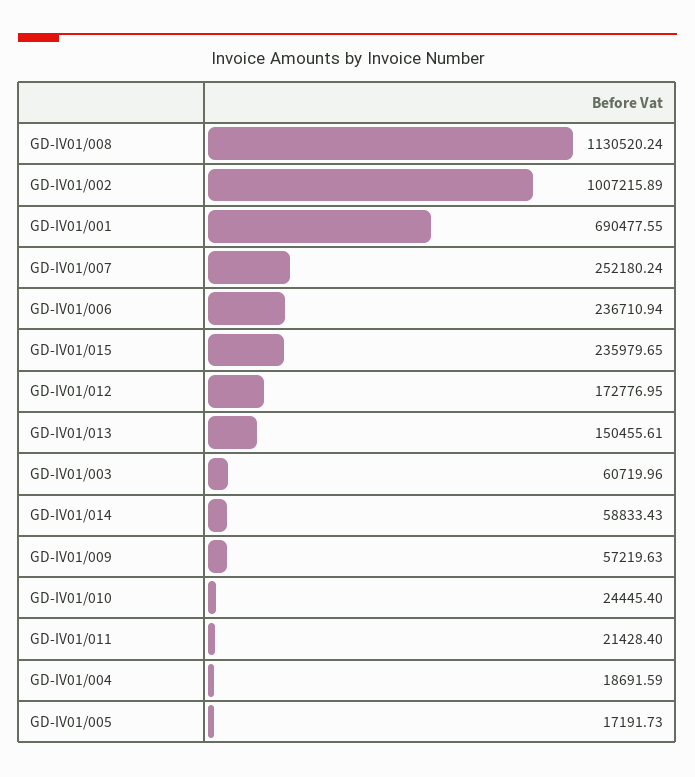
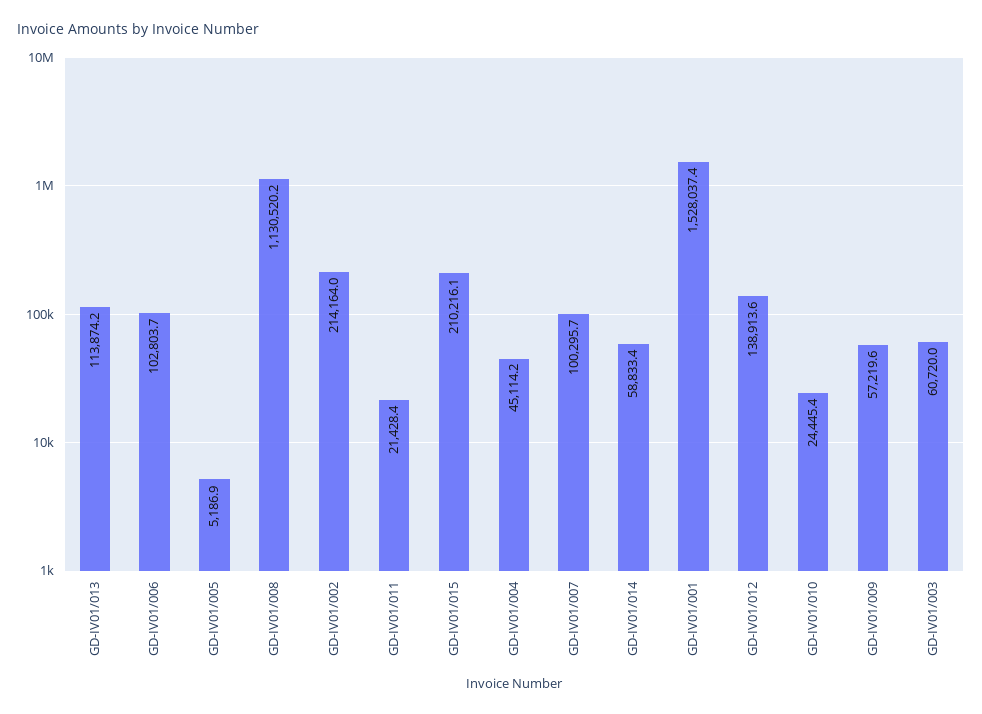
  {
    "GD-IV01/008": 1130520.24,
-   "GD-IV01/002": 1007215.89,
+   "GD-IV01/002": 214164,
-   "GD-IV01/001": 690477.55,
+   "GD-IV01/001": 1528037.4,
-   "GD-IV01/007": 252180.24,
+   "GD-IV01/007": 100295.7,
-   "GD-IV01/006": 236710.94,
+   "GD-IV01/006": 102803.7,
-   "GD-IV01/015": 235979.65,
+   "GD-IV01/015": 210216.1,
-   "GD-IV01/012": 172776.95,
+   "GD-IV01/012": 138913.6,
-   "GD-IV01/013": 150455.61,
+   "GD-IV01/013": 113874.2,
    "GD-IV01/003": 60719.96,
    "GD-IV01/014": 58833.43,
    "GD-IV01/009": 57219.63,
    "GD-IV01/010": 24445.4,
    "GD-IV01/011": 21428.4,
-   "GD-IV01/004": 18691.59,
+   "GD-IV01/004": 45114.2,
-   "GD-IV01/005": 17191.73
+   "GD-IV01/005": 5186.9
  }

